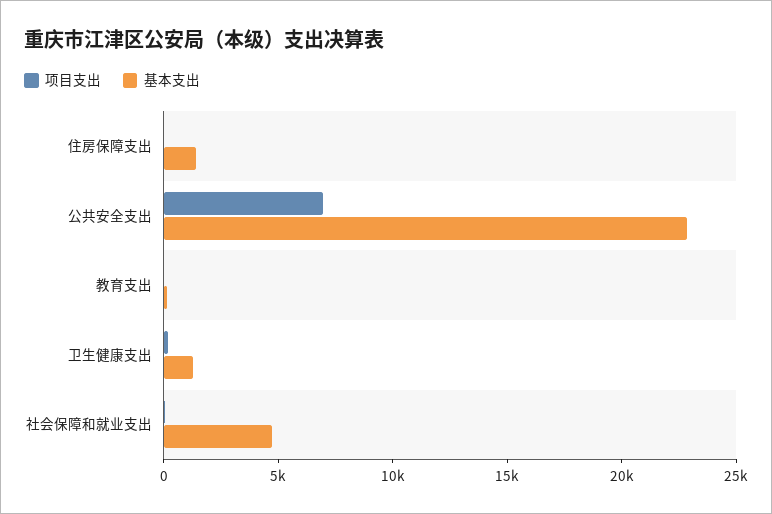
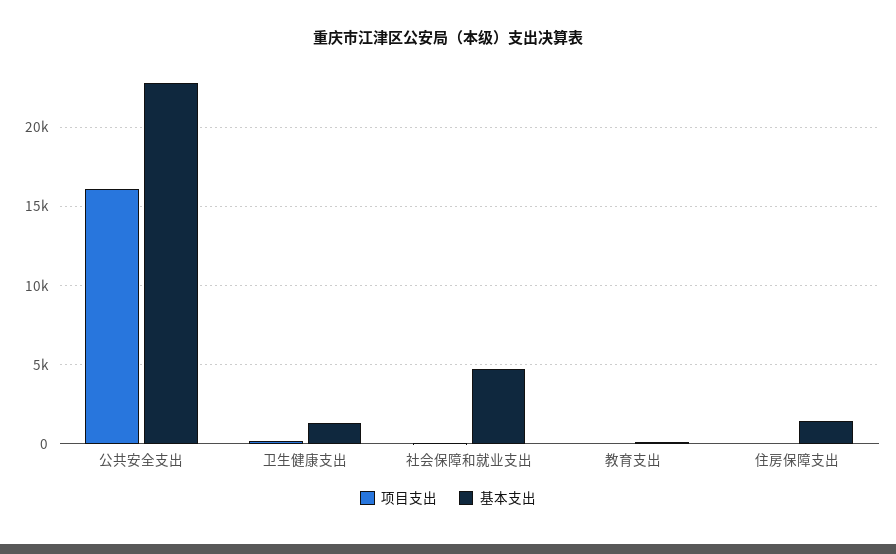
  {
    "项目支出": {
      "住房保障支出": 0,
-     "公共安全支出": 7000,
+     "公共安全支出": 16000,
      "教育支出": 0,
      "卫生健康支出": 0,
      "社会保障和就业支出": 0
    },
    "基本支出": {
      "住房保障支出": 1500,
      "公共安全支出": 23000,
      "教育支出": 0,
      "卫生健康支出": 1500,
      "社会保障和就业支出": 4500
    }
  }

